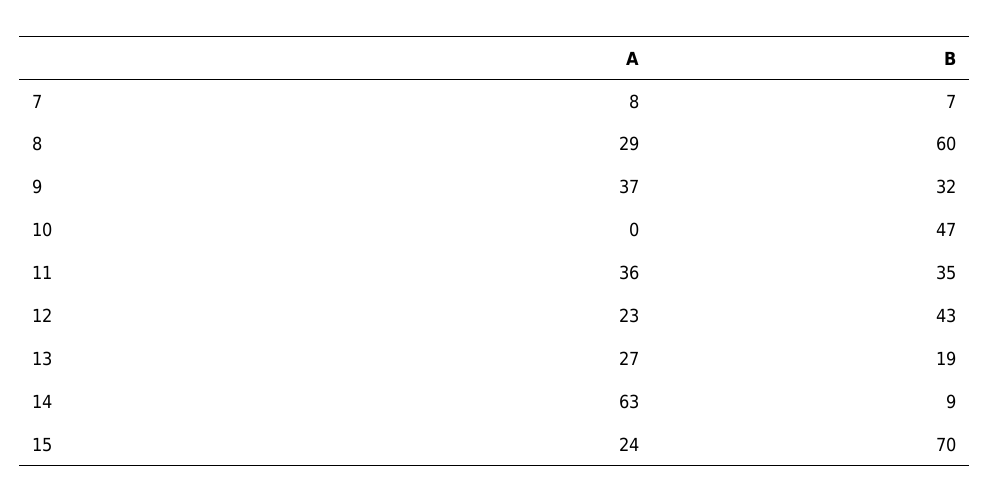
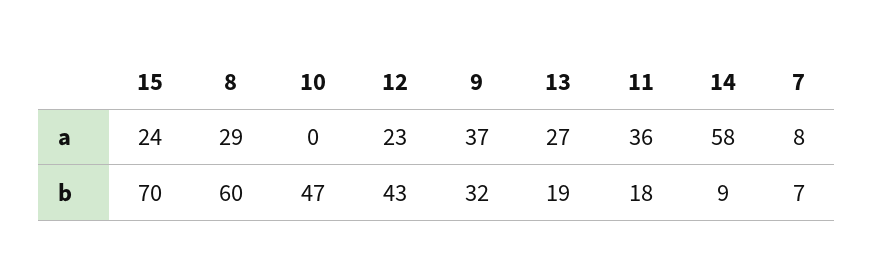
  {
    "A": {
      "7": 8,
      "8": 29,
      "9": 37,
      "10": 0,
      "11": 36,
      "12": 23,
      "13": 27,
-     "14": 63,
+     "14": 58,
      "15": 24
    },
    "B": {
      "7": 7,
      "8": 60,
      "9": 32,
      "10": 47,
-     "11": 35,
+     "11": 18,
      "12": 43,
      "13": 19,
      "14": 9,
      "15": 70
    }
  }

